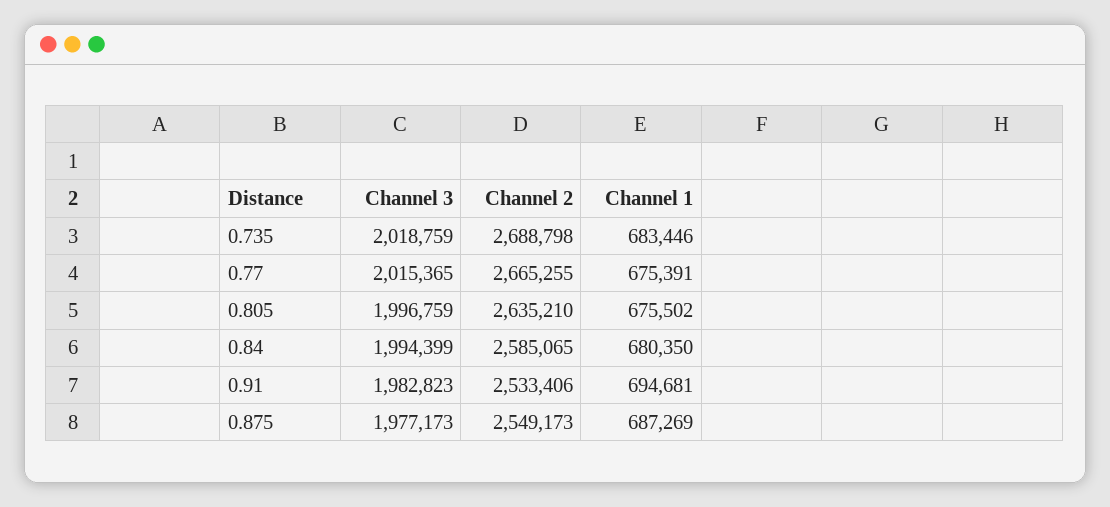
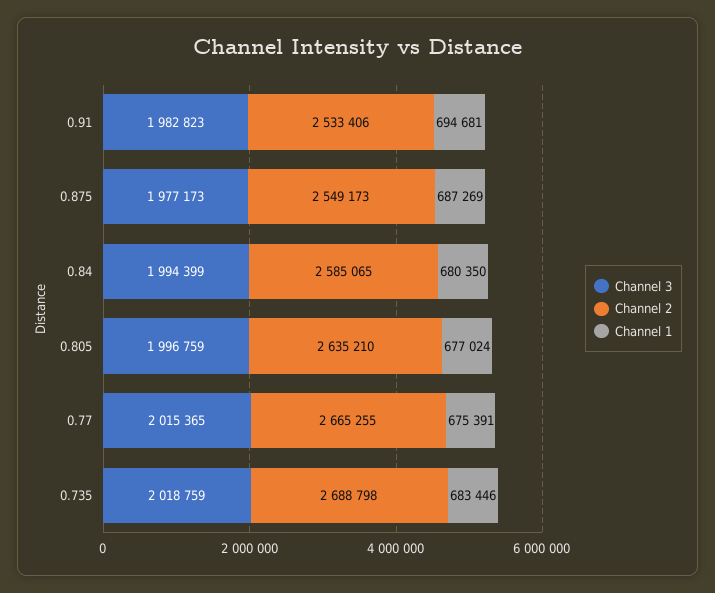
  {
    "Channel 3": {
      "0.735": 2018759,
      "0.77": 2015365,
      "0.805": 1996759,
      "0.84": 1994399,
      "0.91": 1982823,
      "0.875": 1977173
    },
    "Channel 2": {
      "0.735": 2688798,
      "0.77": 2665255,
      "0.805": 2635210,
      "0.84": 2585065,
      "0.91": 2533406,
      "0.875": 2549173
    },
    "Channel 1": {
      "0.735": 683446,
      "0.77": 675391,
-     "0.805": 675502,
+     "0.805": 677024,
      "0.84": 680350,
      "0.91": 694681,
      "0.875": 687269
    }
  }

